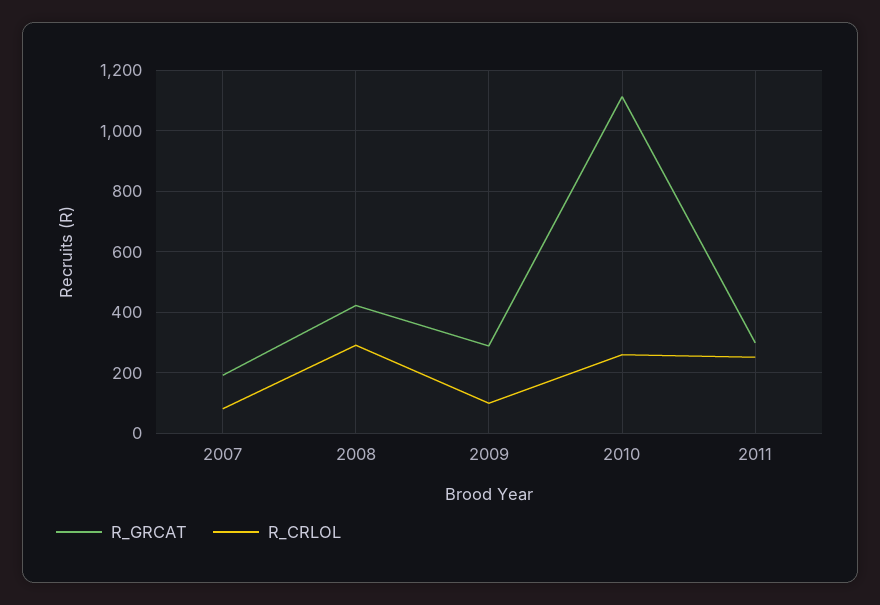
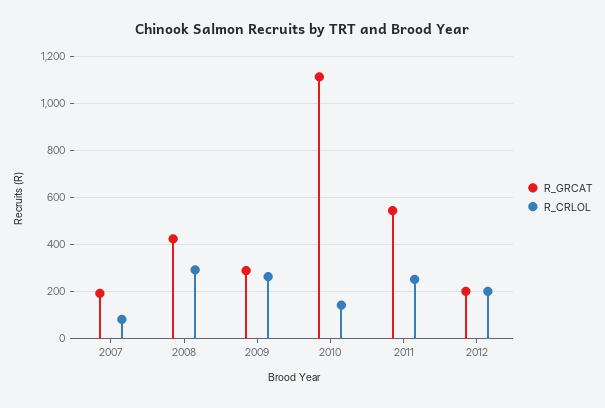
  {
    "R_GRCAT": {
      "2007": 200,
      "2008": 420,
      "2009": 280,
      "2010": 1120,
-     "2011": 300
+     "2011": 550,
+     "2012": 200
    },
    "R_CRLOL": {
      "2007": 80,
      "2008": 300,
-     "2009": 100,
+     "2009": 250,
-     "2010": 260,
+     "2010": 150,
-     "2011": 260
+     "2011": 260,
+     "2012": 200
    }
  }

